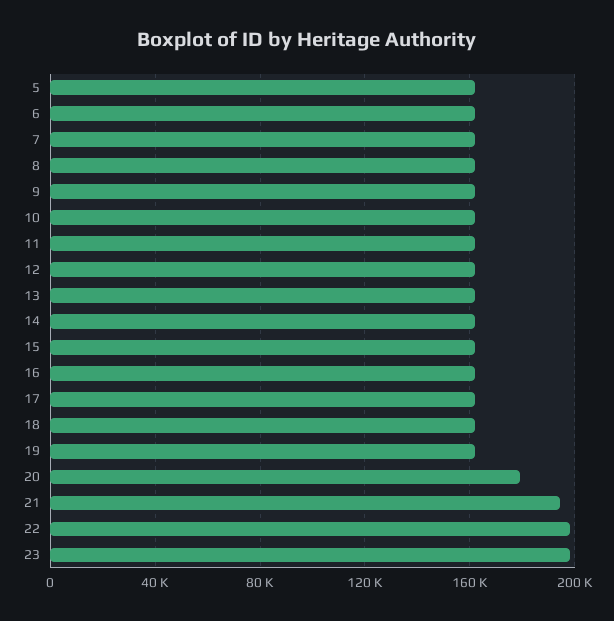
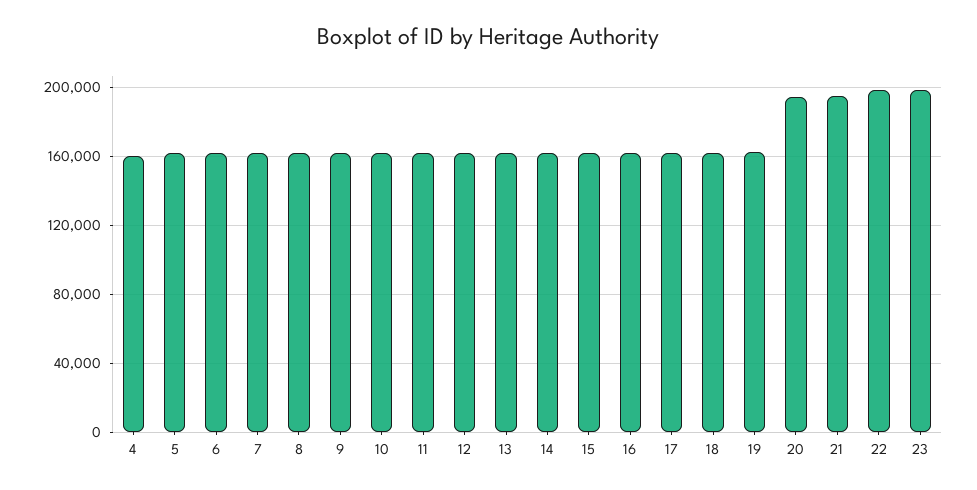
  {
    "5": 160000,
    "6": 160000,
    "7": 160000,
    "8": 160000,
    "9": 160000,
    "10": 160000,
    "11": 160000,
    "12": 160000,
    "13": 160000,
    "14": 160000,
    "15": 160000,
    "16": 160000,
    "17": 160000,
    "18": 160000,
    "19": 160000,
-   "20": 180000,
+   "20": 195000,
    "21": 195000,
    "22": 200000,
-   "23": 200000
+   "23": 200000,
+   "4": 160000
  }

